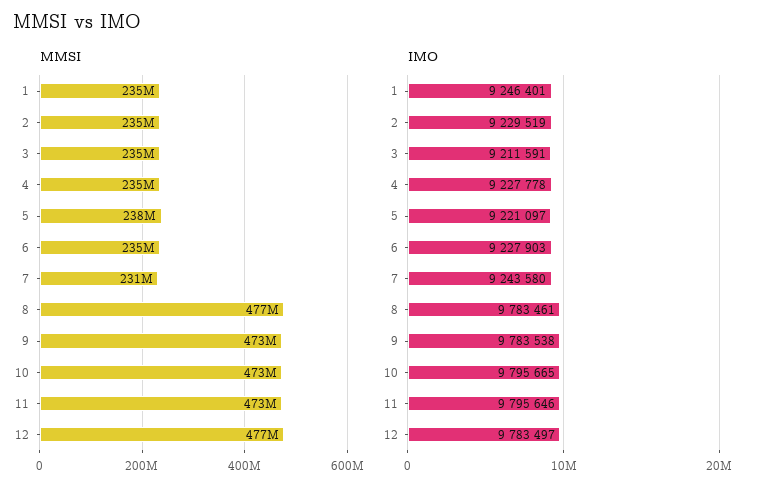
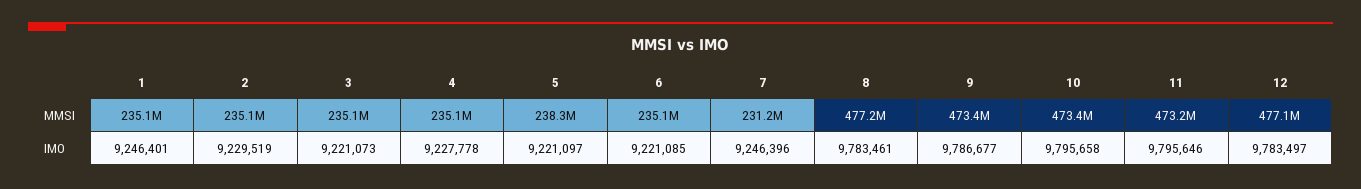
  {
    "MMSI": {
      "1": 235100000,
      "2": 235100000,
      "3": 235100000,
      "4": 235100000,
      "5": 238300000,
      "6": 235100000,
      "7": 231200000,
      "8": 477200000,
      "9": 473400000,
      "10": 473400000,
      "11": 473200000,
      "12": 477100000
    },
    "IMO": {
      "1": 9246401,
      "2": 9229519,
-     "3": 9211591,
+     "3": 9221073,
      "4": 9227778,
      "5": 9221097,
-     "6": 9227903,
+     "6": 9221085,
-     "7": 9243580,
+     "7": 9246396,
      "8": 9783461,
-     "9": 9783538,
+     "9": 9786677,
-     "10": 9795665,
+     "10": 9795658,
      "11": 9795646,
      "12": 9783497
    }
  }

